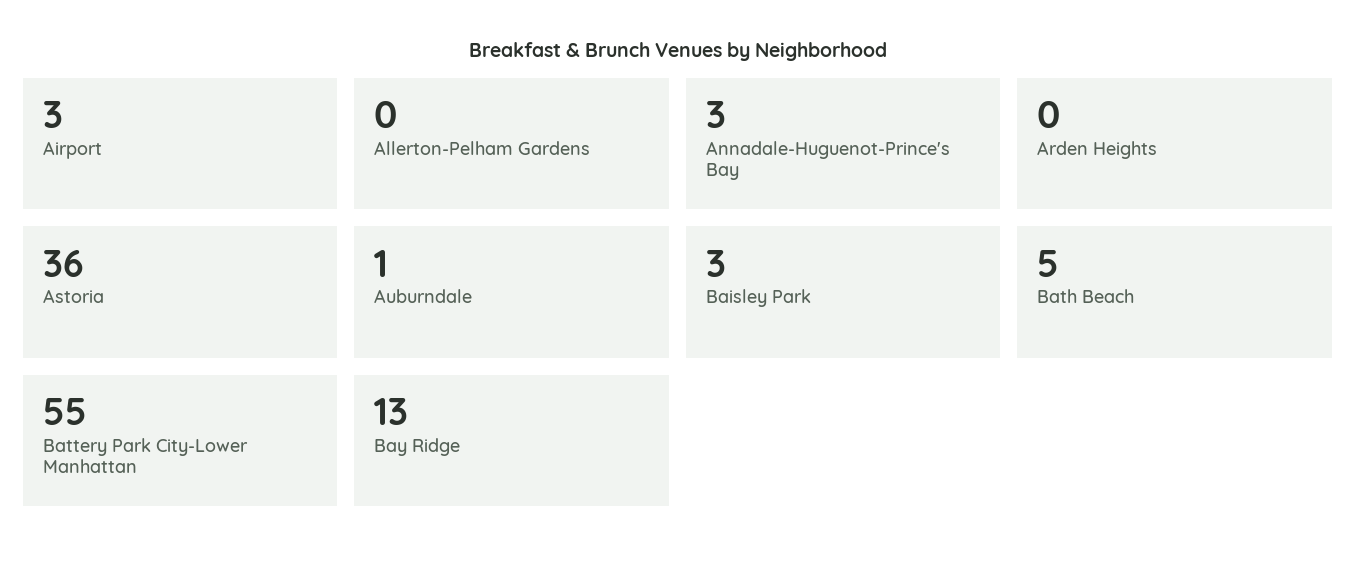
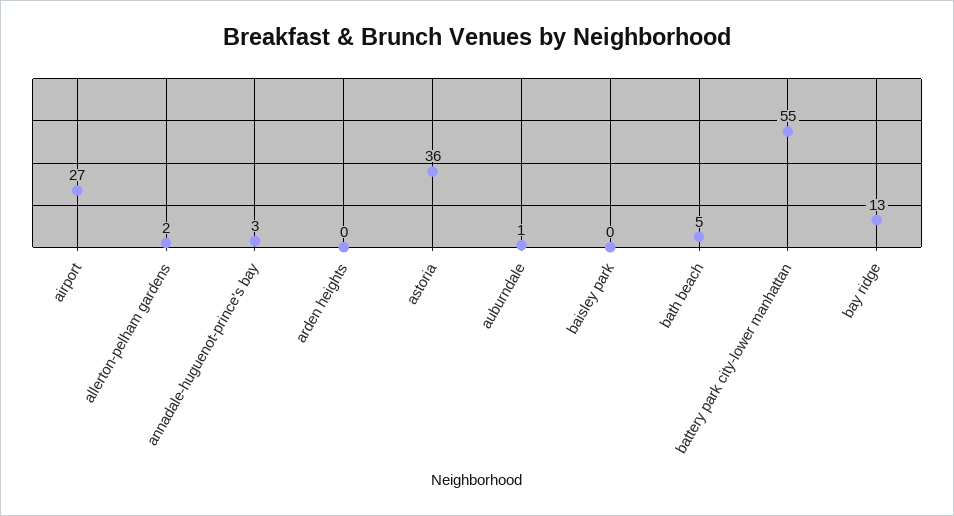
  {
-   "Airport": 3,
+   "Airport": 27,
-   "Allerton-Pelham Gardens": 0,
+   "Allerton-Pelham Gardens": 2,
    "Annadale-Huguenot-Prince's Bay": 3,
    "Arden Heights": 0,
    "Astoria": 36,
    "Auburndale": 1,
-   "Baisley Park": 3,
+   "Baisley Park": 0,
    "Bath Beach": 5,
    "Battery Park City-Lower Manhattan": 55,
    "Bay Ridge": 13
  }

